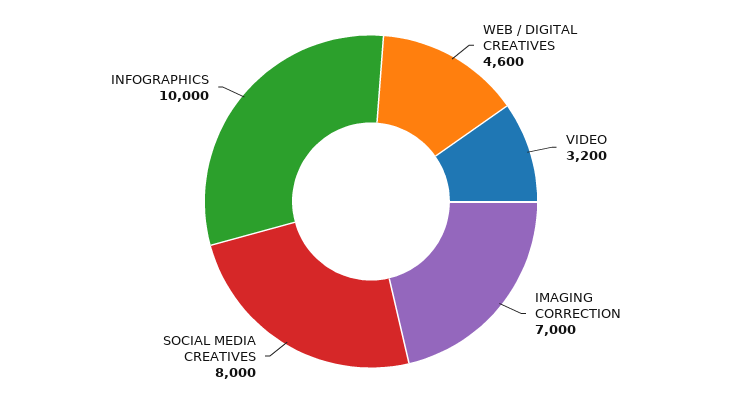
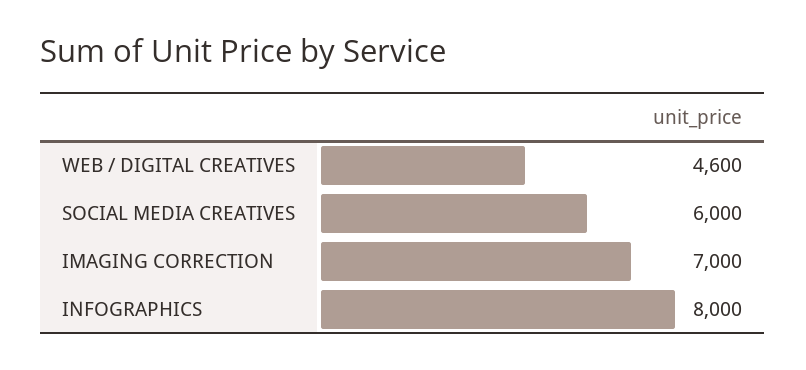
  {
    "WEB / DIGITAL CREATIVES": 4600,
-   "VIDEO": 3200,
    "IMAGING CORRECTION": 7000,
-   "SOCIAL MEDIA CREATIVES": 8000,
+   "SOCIAL MEDIA CREATIVES": 6000,
-   "INFOGRAPHICS": 10000
+   "INFOGRAPHICS": 8000
  }

